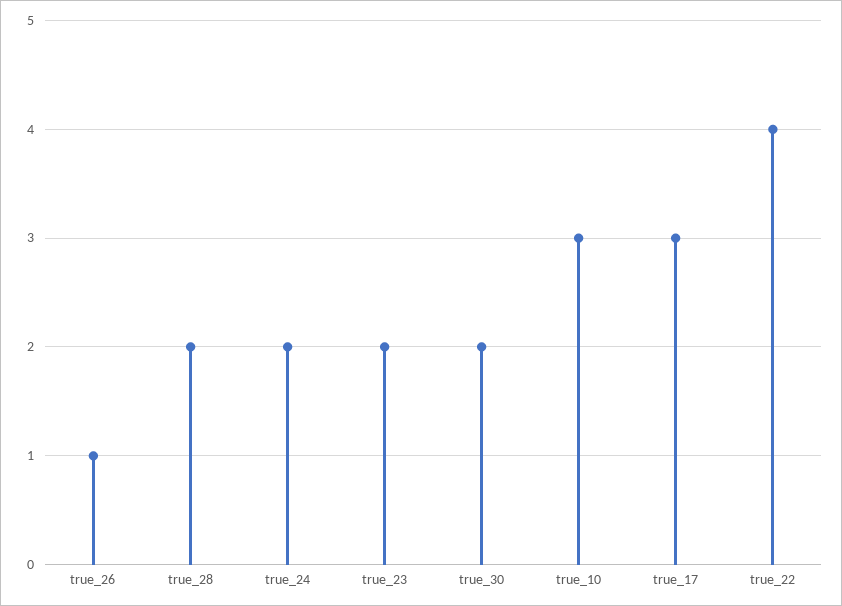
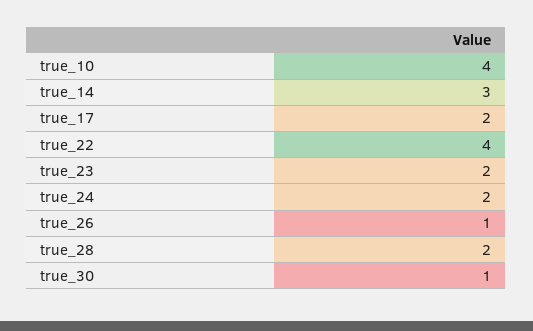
  {
    "true_26": 1,
    "true_28": 2,
    "true_24": 2,
    "true_23": 2,
-   "true_30": 2,
+   "true_30": 1,
-   "true_10": 3,
+   "true_10": 4,
-   "true_17": 3,
+   "true_17": 2,
-   "true_22": 4
+   "true_22": 4,
+   "true_14": 3
  }

